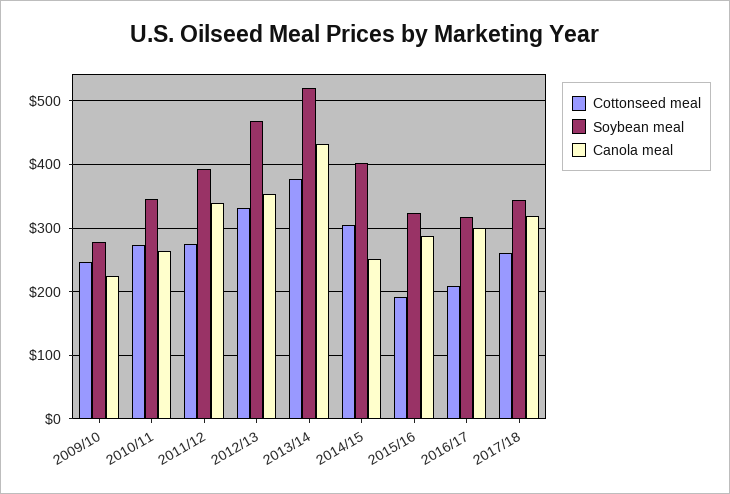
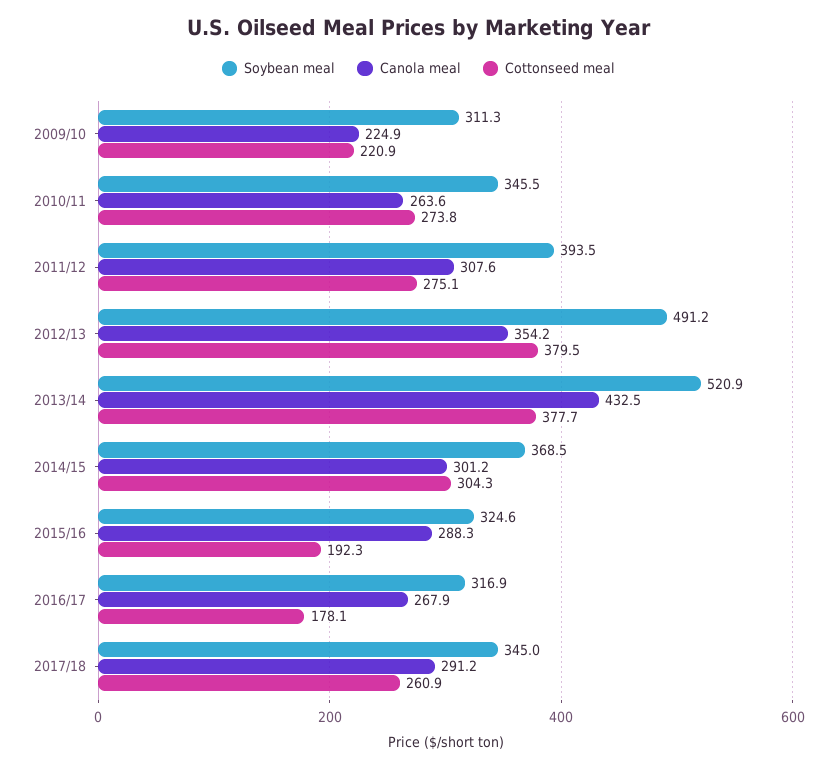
  {
    "Cottonseed meal": {
-     "2009/10": 250,
+     "2009/10": 220.9,
      "2010/11": 273.8,
      "2011/12": 275.1,
-     "2012/13": 330,
+     "2012/13": 379.5,
      "2013/14": 377.7,
      "2014/15": 304.3,
      "2015/16": 192.3,
-     "2016/17": 210,
+     "2016/17": 178.1,
      "2017/18": 260.9
    },
    "Soybean meal": {
-     "2009/10": 280,
+     "2009/10": 311.3,
      "2010/11": 345.5,
      "2011/12": 393.5,
-     "2012/13": 470,
+     "2012/13": 491.2,
      "2013/14": 520.9,
-     "2014/15": 400,
+     "2014/15": 368.5,
      "2015/16": 324.6,
      "2016/17": 316.9,
      "2017/18": 345
    },
    "Canola meal": {
      "2009/10": 224.9,
      "2010/11": 263.6,
-     "2011/12": 340,
+     "2011/12": 307.6,
      "2012/13": 354.2,
      "2013/14": 432.5,
-     "2014/15": 250,
+     "2014/15": 301.2,
      "2015/16": 288.3,
-     "2016/17": 300,
+     "2016/17": 267.9,
-     "2017/18": 320
+     "2017/18": 291.2
    }
  }

